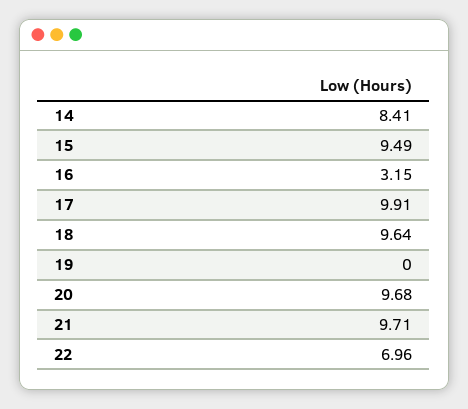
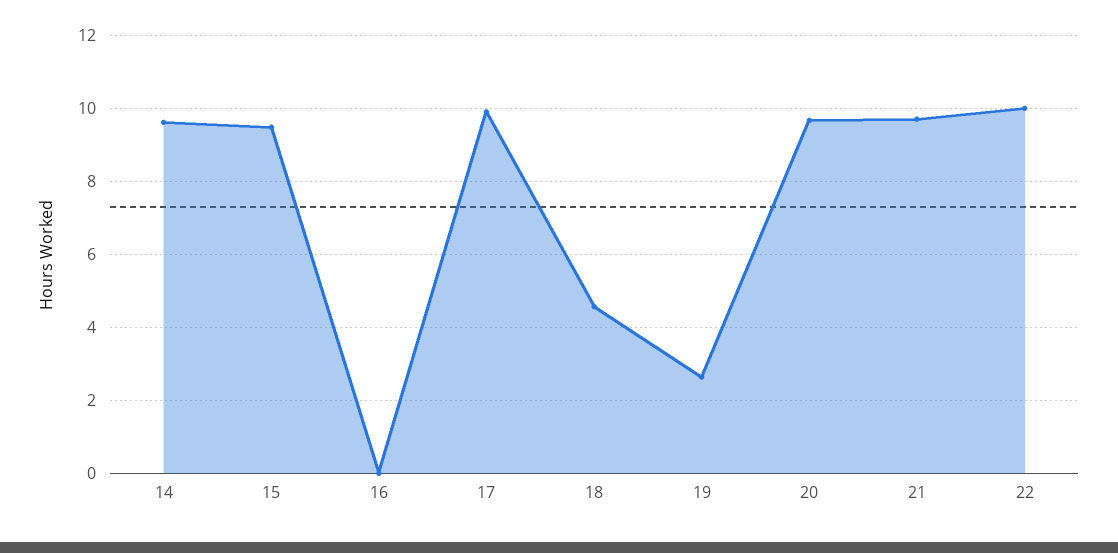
  {
-   "14": 8.41,
+   "14": 9.6,
    "15": 9.49,
-   "16": 3.15,
+   "16": 0,
    "17": 9.91,
-   "18": 9.64,
+   "18": 4.6,
-   "19": 0,
+   "19": 2.6,
    "20": 9.68,
    "21": 9.71,
-   "22": 6.96
+   "22": 10
  }

